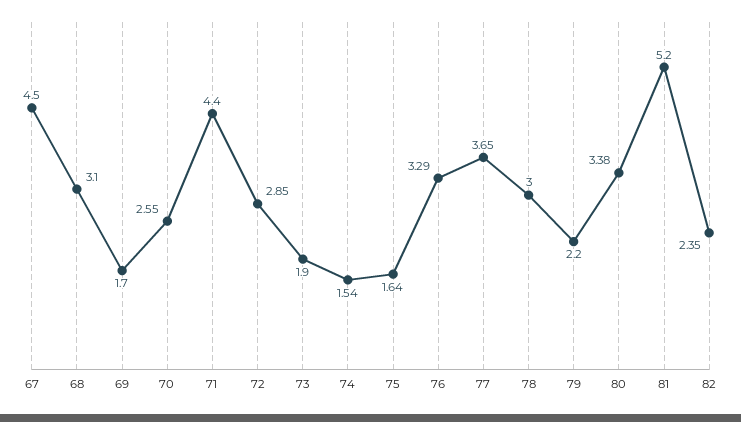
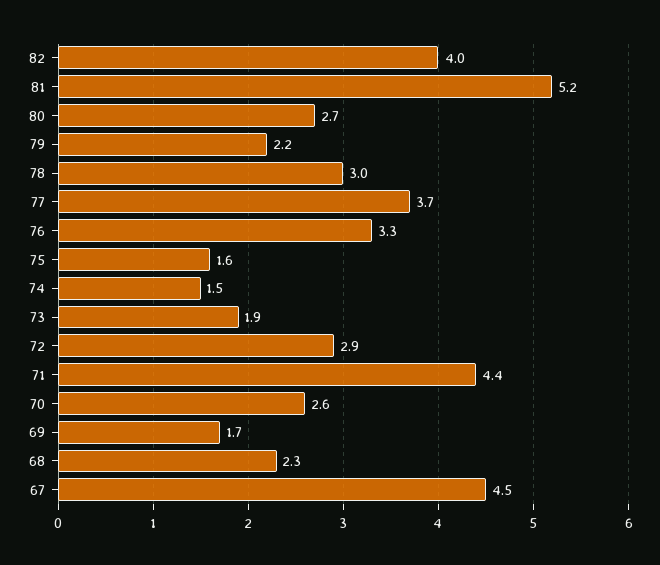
  {
    "67": 4.5,
-   "68": 3.1,
+   "68": 2.3,
    "69": 1.7,
    "70": 2.55,
    "71": 4.4,
    "72": 2.85,
    "73": 1.9,
    "74": 1.54,
    "75": 1.64,
    "76": 3.29,
    "77": 3.65,
    "78": 3,
    "79": 2.2,
-   "80": 3.38,
+   "80": 2.7,
    "81": 5.2,
-   "82": 2.35
+   "82": 4
  }

